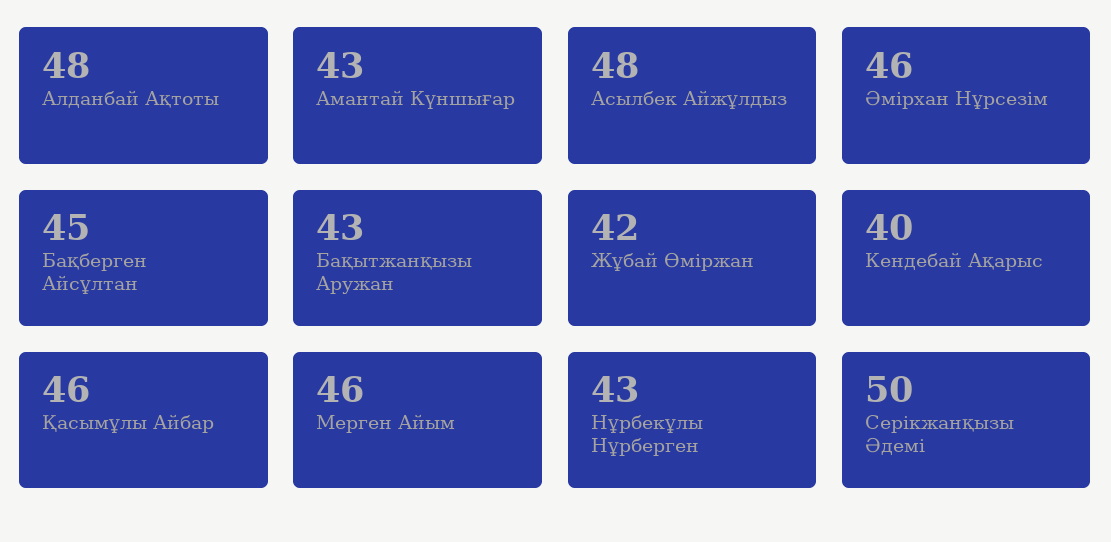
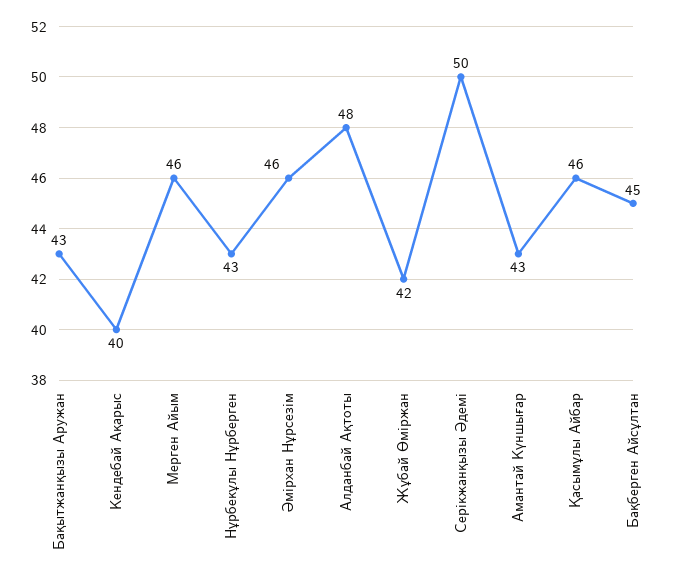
  {
    "Алданбай Ақтоты": 48,
    "Амантай Күншығар": 43,
-   "Асылбек Айжұлдыз": 48,
    "Әмірхан Нұрсезім": 46,
    "Бақберген Айсұлтан": 45,
    "Бақытжанқызы Аружан": 43,
    "Жұбай Өміржан": 42,
    "Кендебай Ақарыс": 40,
    "Қасымұлы Айбар": 46,
    "Мерген Айым": 46,
    "Нұрбекұлы Нұрберген": 43,
    "Серікжанқызы Әдемі": 50
  }

